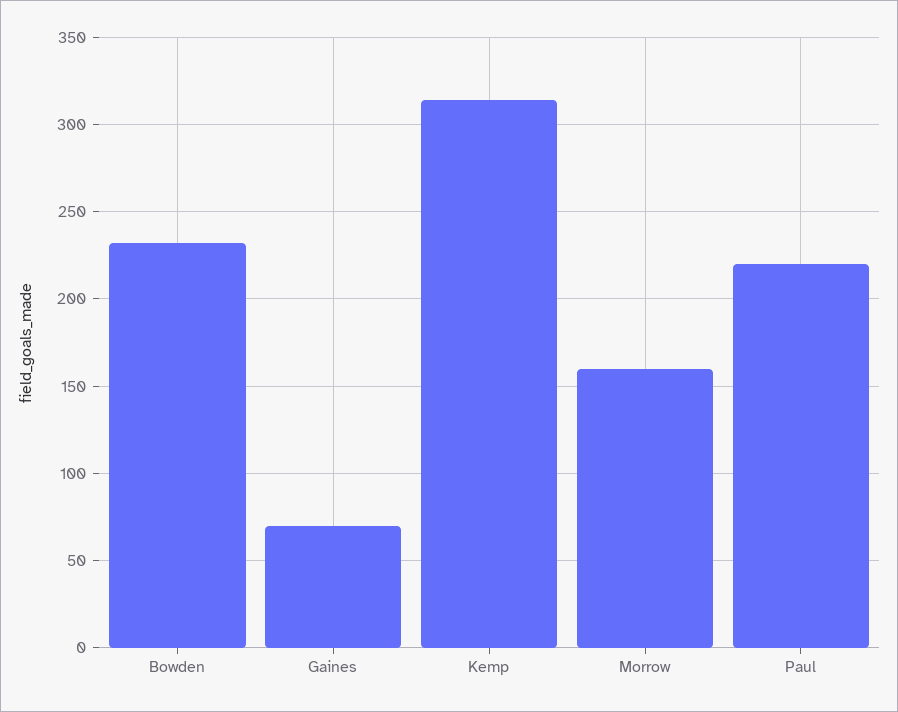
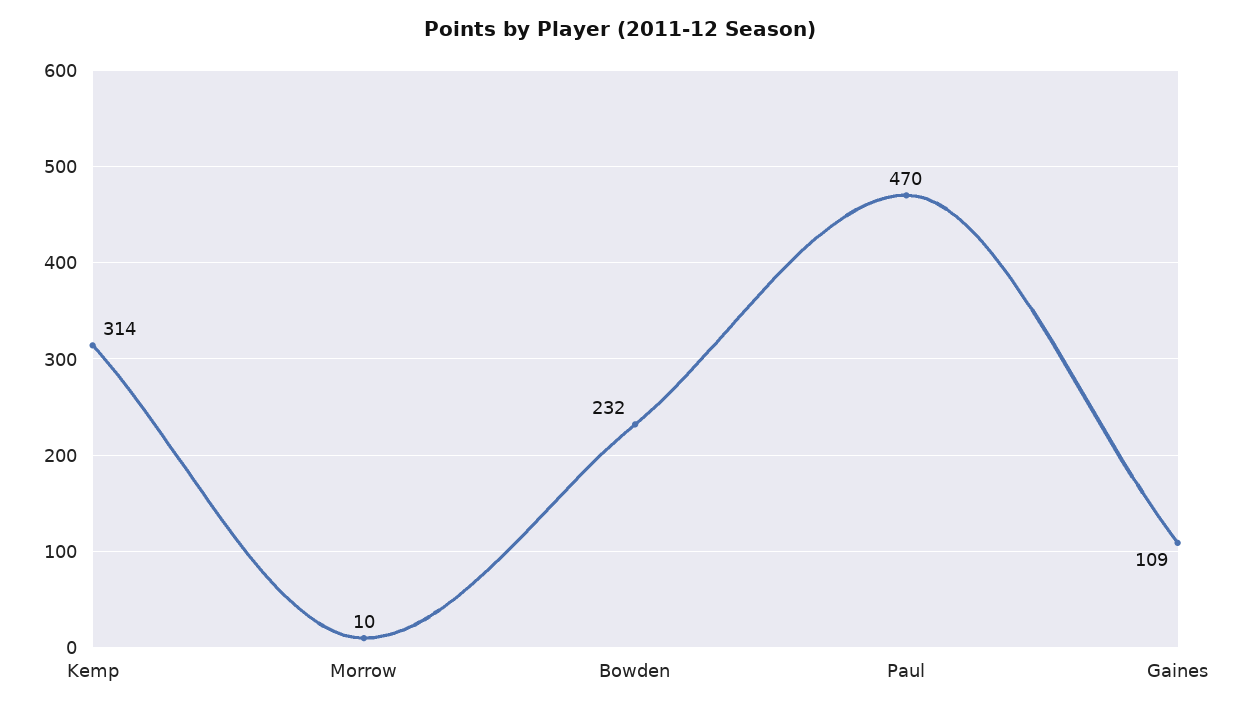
  {
    "Bowden": 232,
-   "Gaines": 70,
+   "Gaines": 109,
    "Kemp": 314,
-   "Morrow": 160,
+   "Morrow": 10,
-   "Paul": 220
+   "Paul": 470
  }

